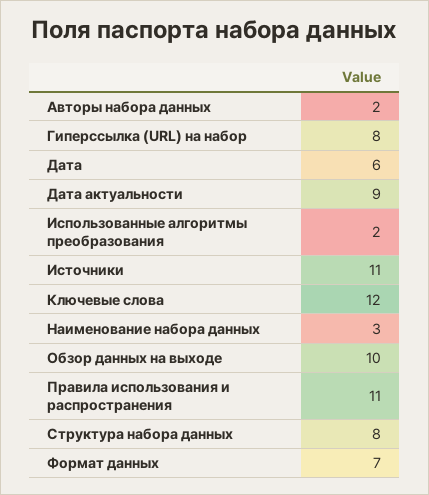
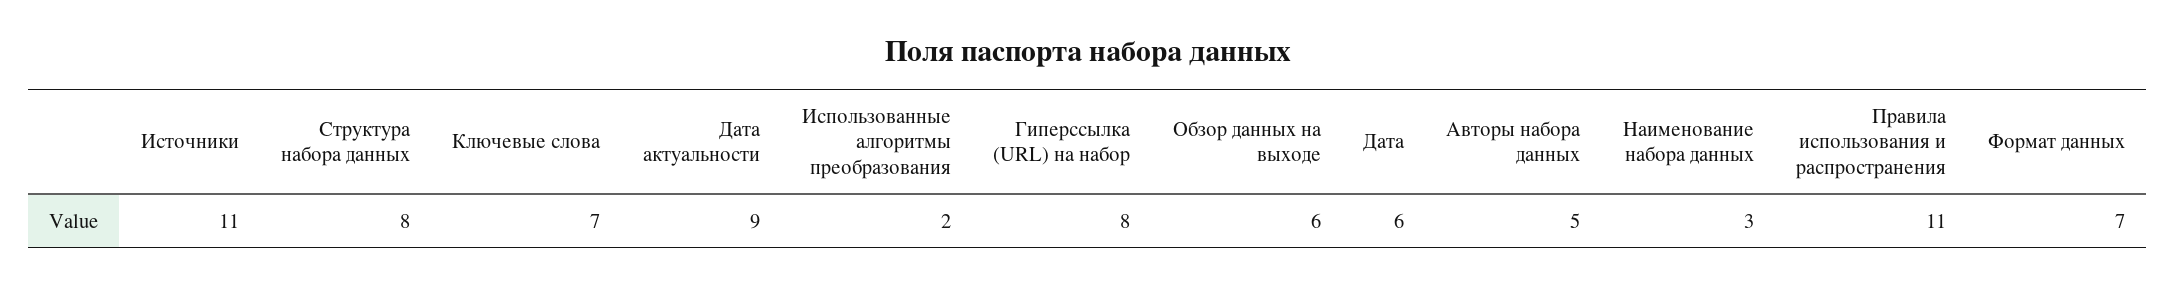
  {
-   "Авторы набора данных": 2,
+   "Авторы набора данных": 5,
    "Гиперссылка (URL) на набор": 8,
    "Дата": 6,
    "Дата актуальности": 9,
    "Использованные алгоритмы преобразования": 2,
    "Источники": 11,
-   "Ключевые слова": 12,
+   "Ключевые слова": 7,
    "Наименование набора данных": 3,
-   "Обзор данных на выходе": 10,
+   "Обзор данных на выходе": 6,
    "Правила использования и распространения": 11,
    "Структура набора данных": 8,
    "Формат данных": 7
  }

